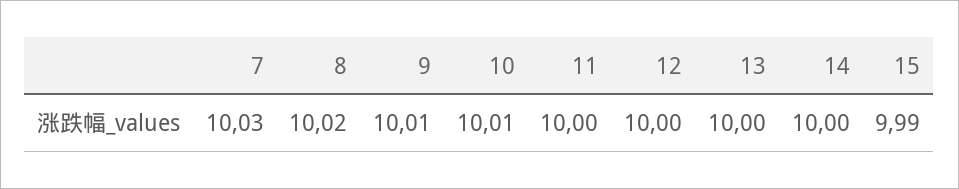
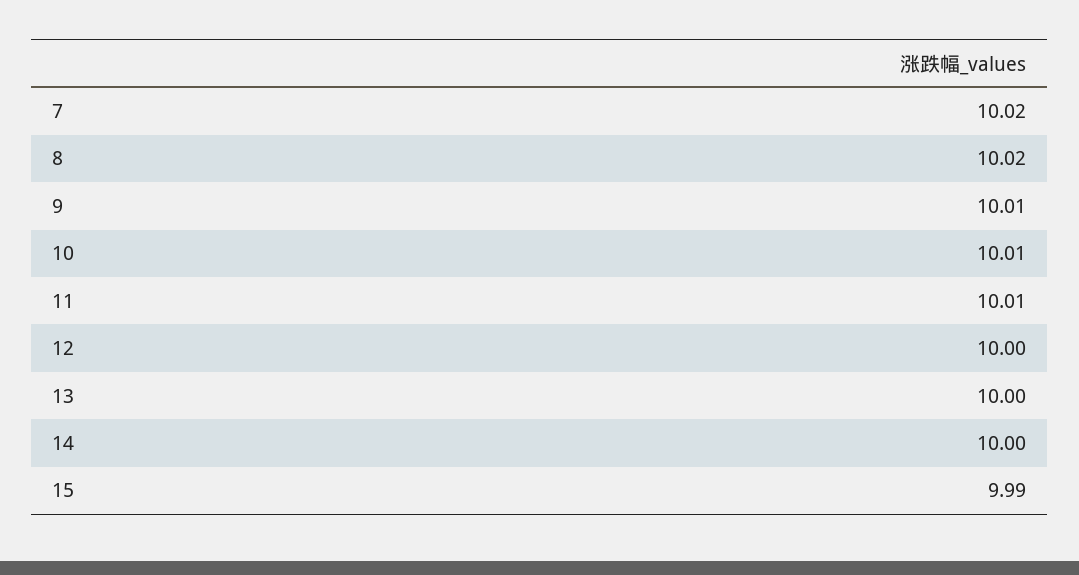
  {
-   "7": 10.03,
+   "7": 10.02,
    "8": 10.02,
    "9": 10.01,
    "10": 10.01,
-   "11": 10,
+   "11": 10.01,
    "12": 10,
    "13": 10,
    "14": 10,
    "15": 9.99
  }

